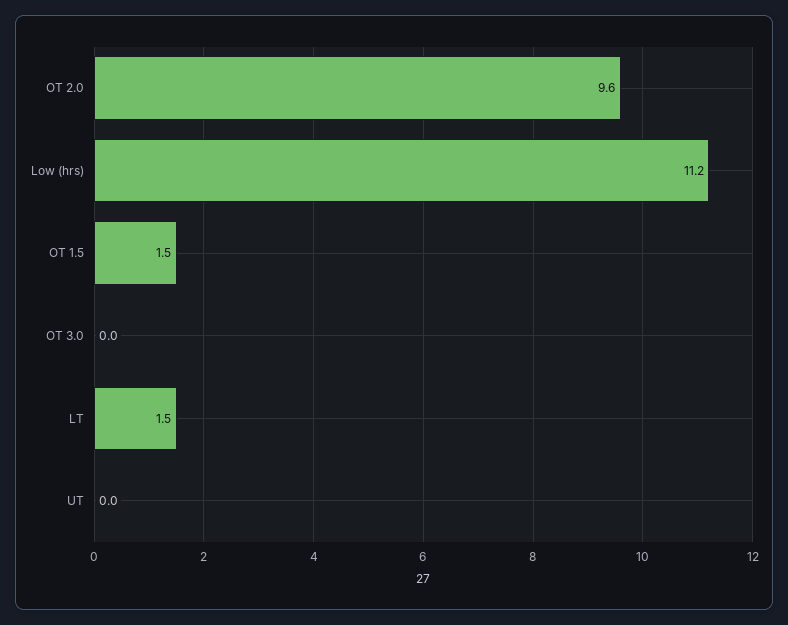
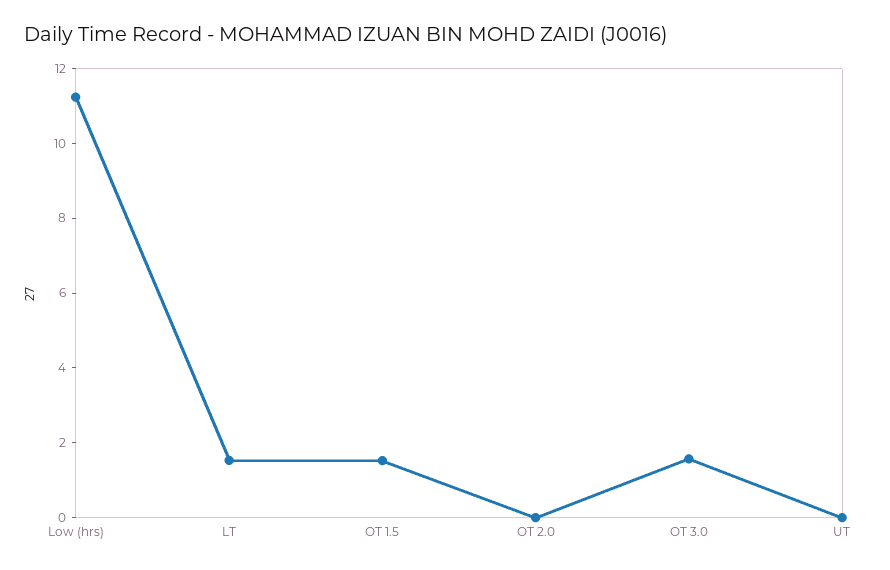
  {
-   "OT 2.0": 9.6,
+   "OT 2.0": 0,
    "Low (hrs)": 11.2,
    "OT 1.5": 1.5,
-   "OT 3.0": 0,
+   "OT 3.0": 1.5,
    "LT": 1.5,
    "UT": 0
  }

